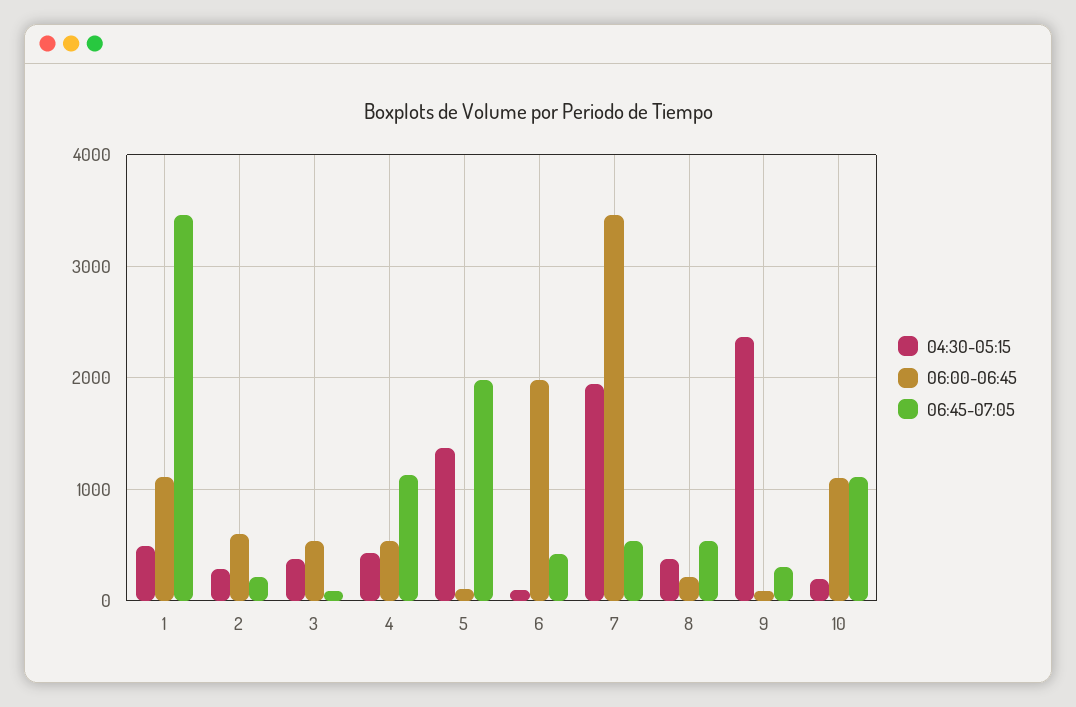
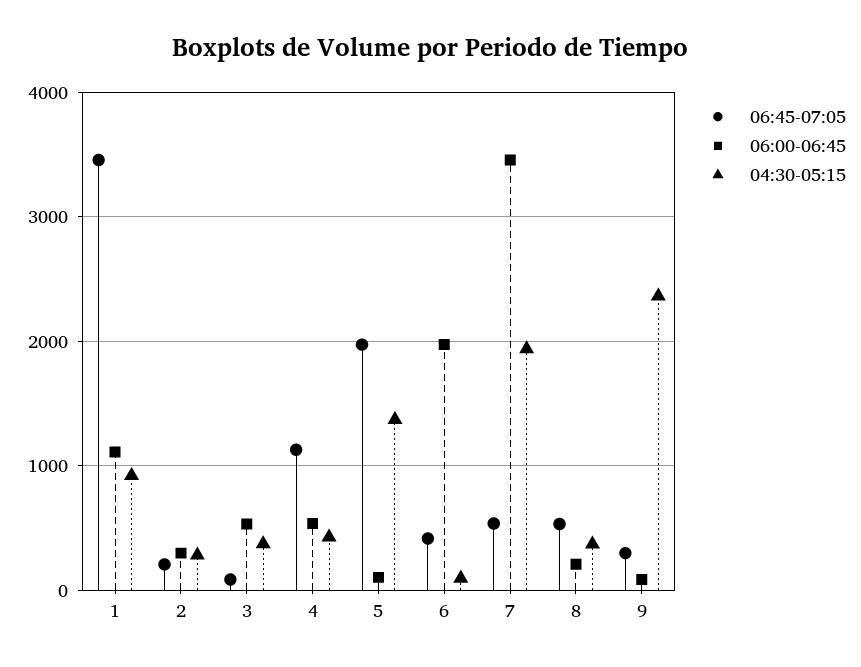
  {
    "04:30-05:15": {
-     "1": 500,
+     "1": 900,
      "2": 300,
      "3": 400,
      "4": 400,
      "5": 1400,
      "6": 100,
      "7": 1900,
      "8": 400,
-     "9": 2400,
+     "9": 2400
-     "10": 200
    },
    "06:00-06:45": {
      "1": 1100,
-     "2": 600,
+     "2": 300,
      "3": 500,
      "4": 500,
      "5": 100,
      "6": 2000,
      "7": 3500,
      "8": 200,
-     "9": 100,
+     "9": 100
-     "10": 1100
    },
    "06:45-07:05": {
      "1": 3500,
      "2": 200,
      "3": 100,
      "4": 1100,
      "5": 2000,
      "6": 400,
      "7": 500,
      "8": 500,
-     "9": 300,
+     "9": 300
-     "10": 1100
    }
  }

